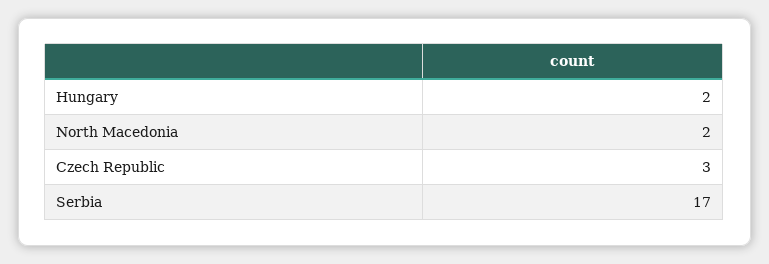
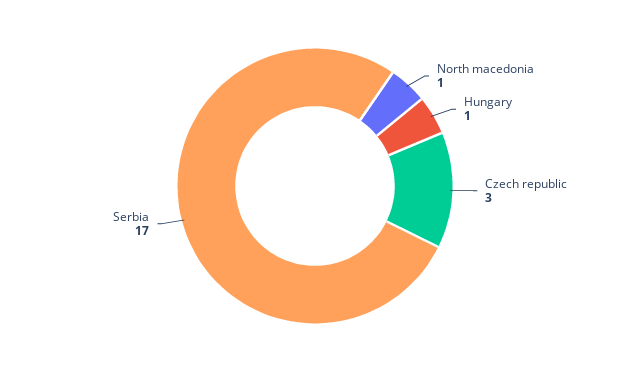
  {
-   "Hungary": 2,
+   "Hungary": 1,
-   "North Macedonia": 2,
+   "North Macedonia": 1,
    "Czech Republic": 3,
    "Serbia": 17
  }

